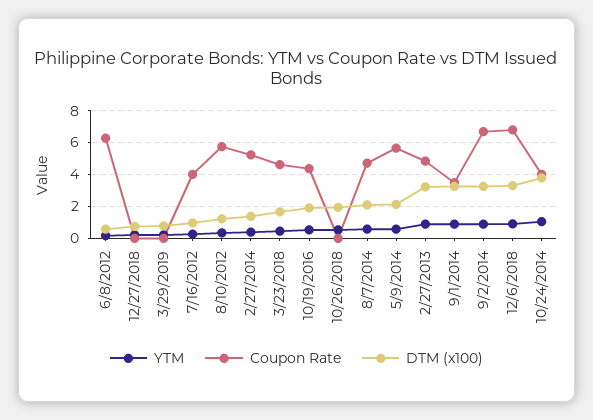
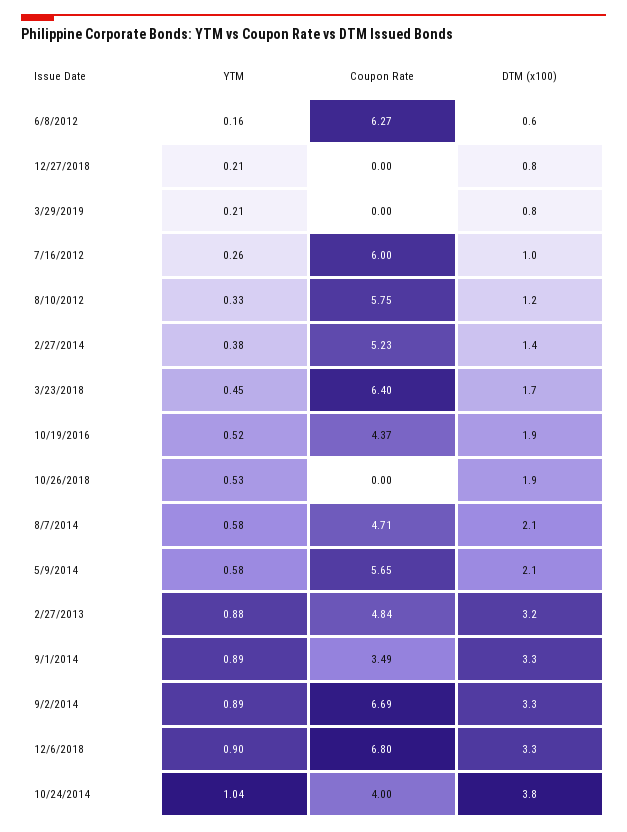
  {
    "YTM": {
      "6/8/2012": 0.16,
      "12/27/2018": 0.21,
      "3/29/2019": 0.21,
      "7/16/2012": 0.26,
      "8/10/2012": 0.33,
      "2/27/2014": 0.38,
      "3/23/2018": 0.45,
      "10/19/2016": 0.52,
      "10/26/2018": 0.53,
      "8/7/2014": 0.58,
      "5/9/2014": 0.58,
      "2/27/2013": 0.88,
      "9/1/2014": 0.89,
      "9/2/2014": 0.89,
      "12/6/2018": 0.9,
      "10/24/2014": 1.04
    },
    "Coupon Rate": {
      "6/8/2012": 6.27,
      "12/27/2018": 0,
      "3/29/2019": 0,
-     "7/16/2012": 4,
+     "7/16/2012": 6,
      "8/10/2012": 5.75,
      "2/27/2014": 5.23,
-     "3/23/2018": 4.5,
+     "3/23/2018": 6.4,
      "10/19/2016": 4.37,
      "10/26/2018": 0,
      "8/7/2014": 4.71,
      "5/9/2014": 5.65,
      "2/27/2013": 4.84,
      "9/1/2014": 3.49,
      "9/2/2014": 6.69,
      "12/6/2018": 6.8,
      "10/24/2014": 4
    },
    "DTM (x100)": {
      "6/8/2012": 0.6,
      "12/27/2018": 0.8,
      "3/29/2019": 0.8,
      "7/16/2012": 1,
      "8/10/2012": 1.2,
      "2/27/2014": 1.4,
      "3/23/2018": 1.7,
      "10/19/2016": 1.9,
      "10/26/2018": 1.9,
      "8/7/2014": 2.1,
      "5/9/2014": 2.1,
      "2/27/2013": 3.2,
      "9/1/2014": 3.3,
      "9/2/2014": 3.3,
      "12/6/2018": 3.3,
      "10/24/2014": 3.8
    }
  }

